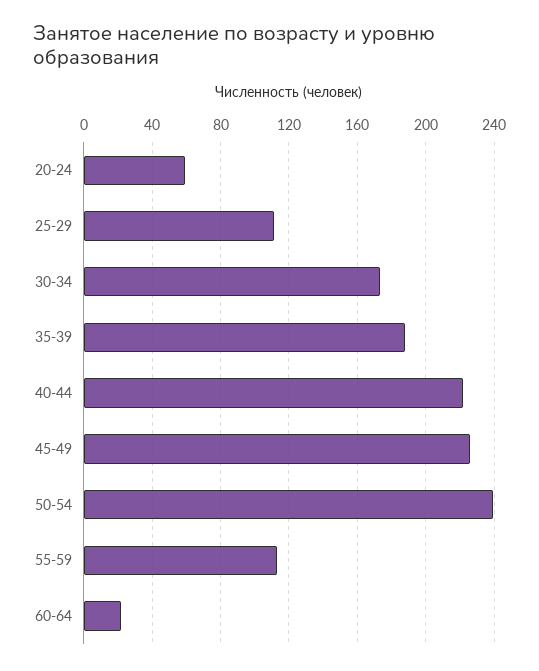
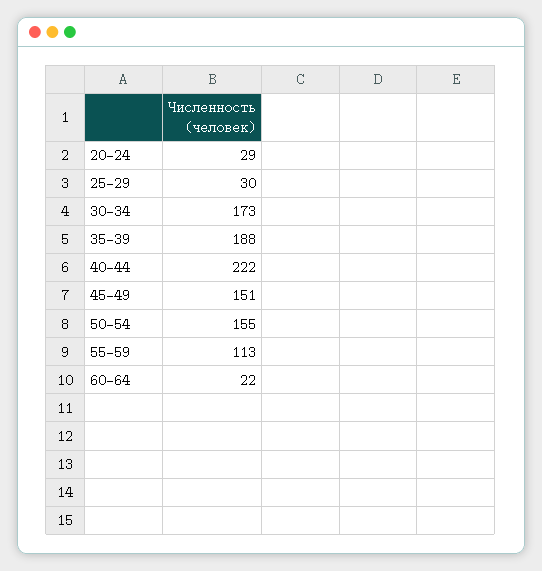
  {
-   "20-24": 60,
+   "20-24": 29,
-   "25-29": 110,
+   "25-29": 30,
    "30-34": 173,
    "35-39": 188,
    "40-44": 222,
-   "45-49": 225,
+   "45-49": 151,
-   "50-54": 240,
+   "50-54": 155,
    "55-59": 113,
    "60-64": 22
  }

